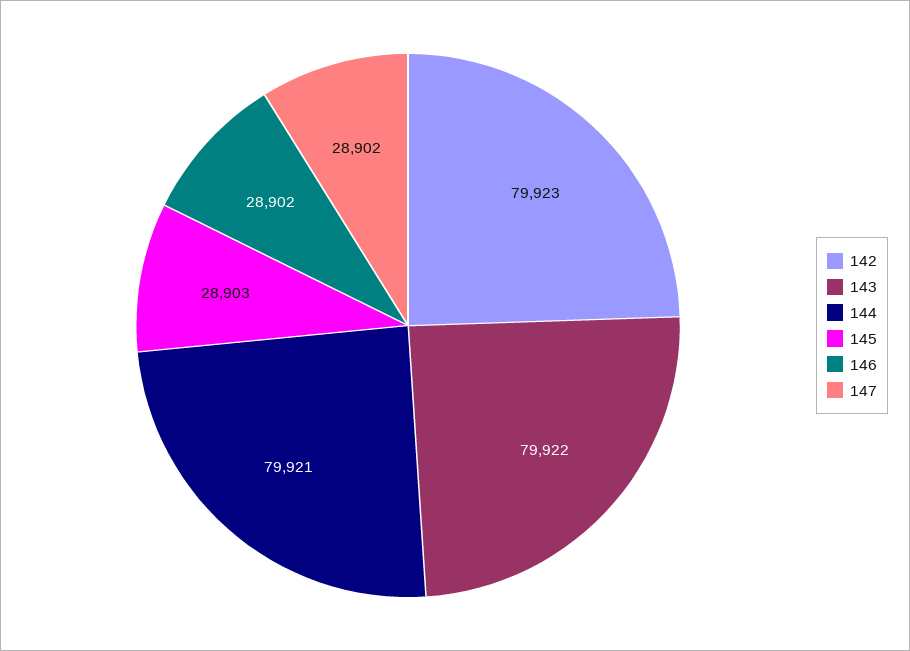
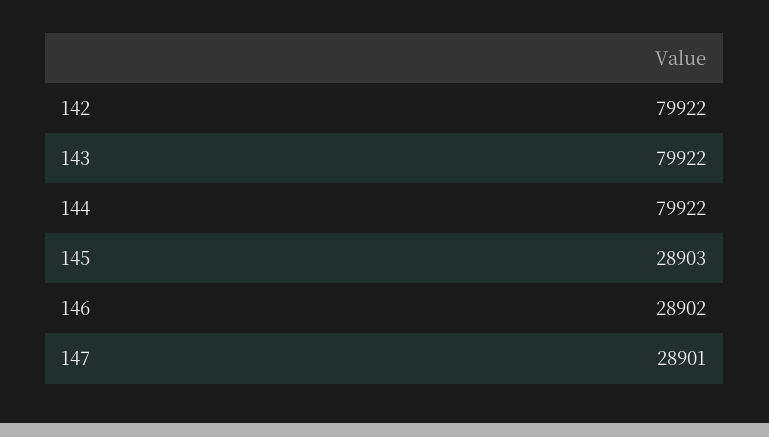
  {
-   "142": 79923,
+   "142": 79922,
    "143": 79922,
-   "144": 79921,
+   "144": 79922,
    "145": 28903,
    "146": 28902,
-   "147": 28902
+   "147": 28901
  }

